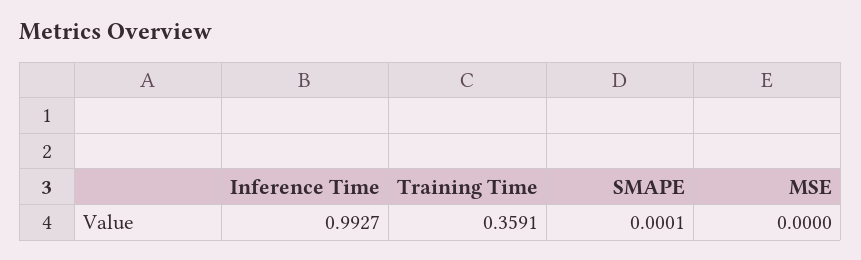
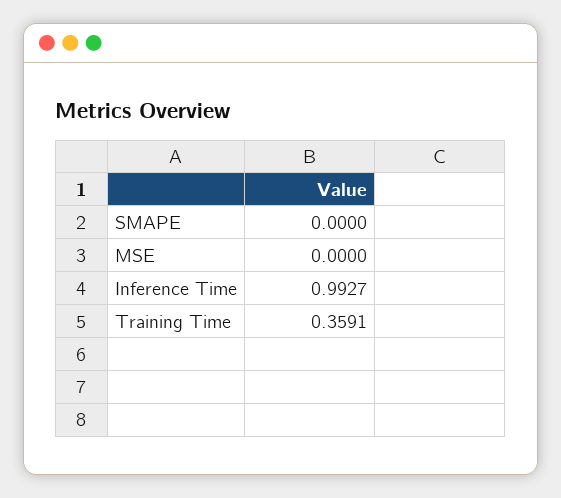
  {
    "Inference Time": 0.9927,
    "Training Time": 0.3591,
-   "SMAPE": 0.0001,
+   "SMAPE": 0,
    "MSE": 0
  }

